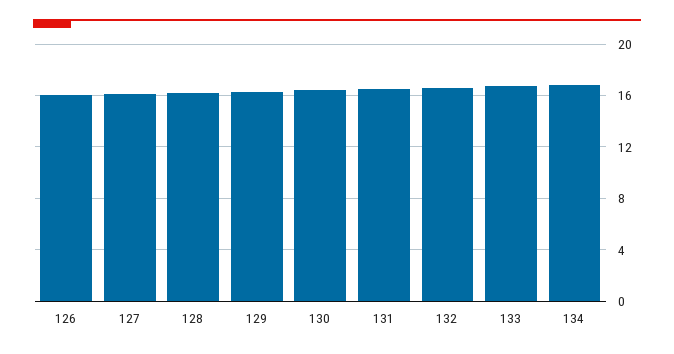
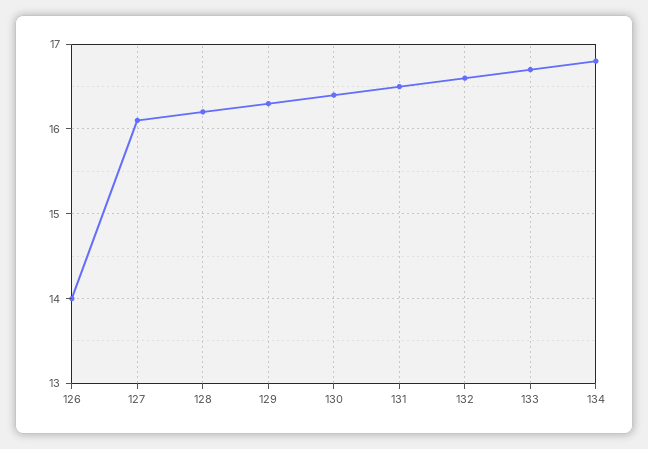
  {
-   "126": 16,
+   "126": 14,
    "127": 16.1,
    "128": 16.2,
    "129": 16.3,
    "130": 16.4,
    "131": 16.5,
    "132": 16.6,
    "133": 16.7,
    "134": 16.8
  }

